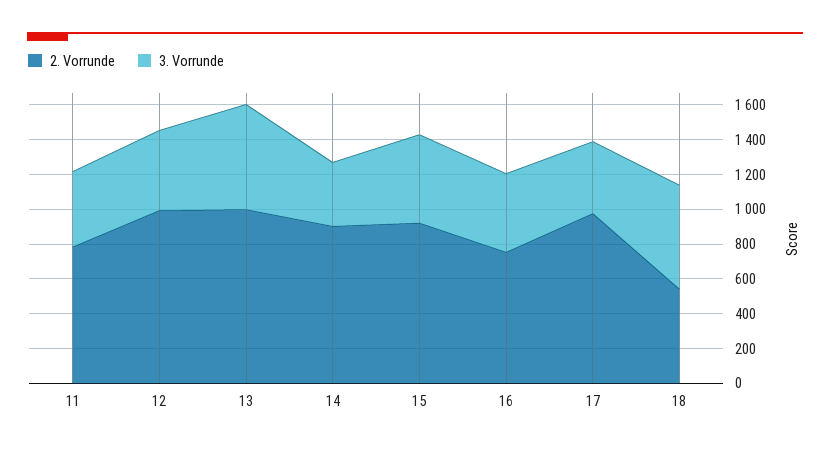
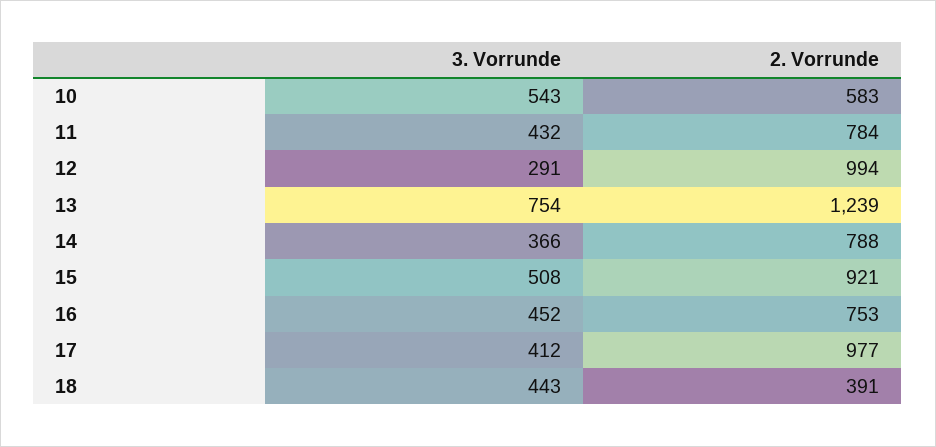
  {
    "2. Vorrunde": {
      "11": 784,
      "12": 994,
-     "13": 1000,
+     "13": 1239,
-     "14": 900,
+     "14": 788,
      "15": 921,
      "16": 753,
      "17": 977,
-     "18": 550
+     "18": 391,
+     "10": 583
    },
    "3. Vorrunde": {
      "11": 432,
-     "12": 450,
+     "12": 291,
-     "13": 600,
+     "13": 754,
      "14": 366,
      "15": 508,
      "16": 452,
      "17": 412,
-     "18": 600
+     "18": 443,
+     "10": 543
    }
  }

